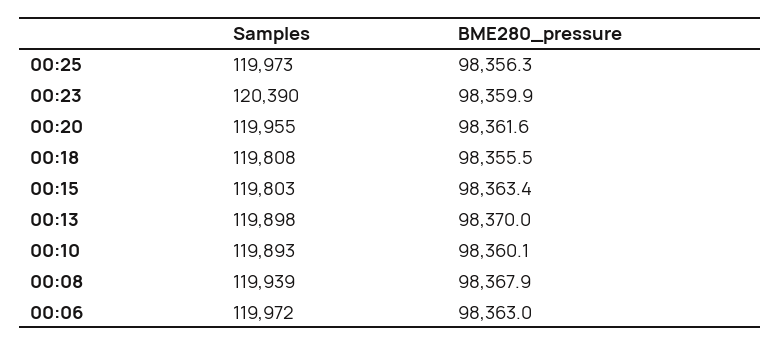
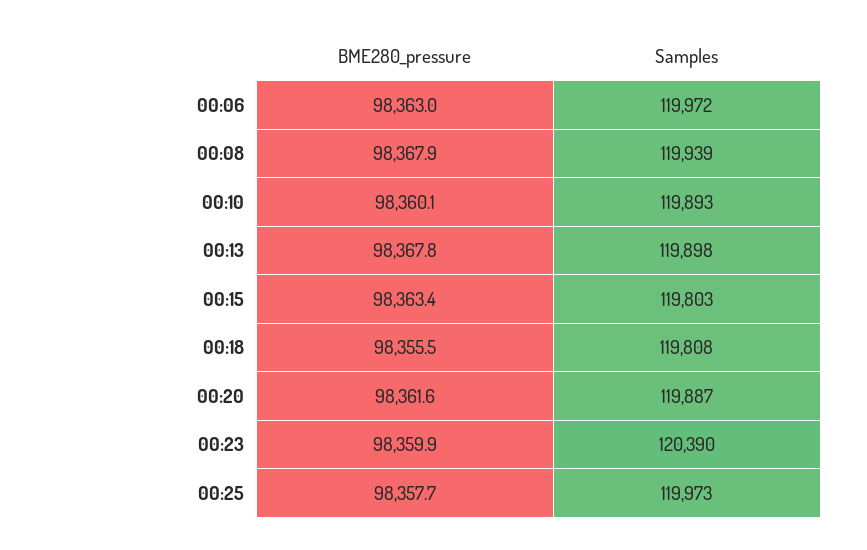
  {
    "Samples": {
      "00:25": 119973,
      "00:23": 120390,
-     "00:20": 119955,
+     "00:20": 119887,
      "00:18": 119808,
      "00:15": 119803,
      "00:13": 119898,
      "00:10": 119893,
      "00:08": 119939,
      "00:06": 119972
    },
    "BME280_pressure": {
-     "00:25": 98356.3,
+     "00:25": 98357.7,
      "00:23": 98359.9,
      "00:20": 98361.6,
      "00:18": 98355.5,
      "00:15": 98363.4,
-     "00:13": 98370,
+     "00:13": 98367.8,
      "00:10": 98360.1,
      "00:08": 98367.9,
      "00:06": 98363
    }
  }

